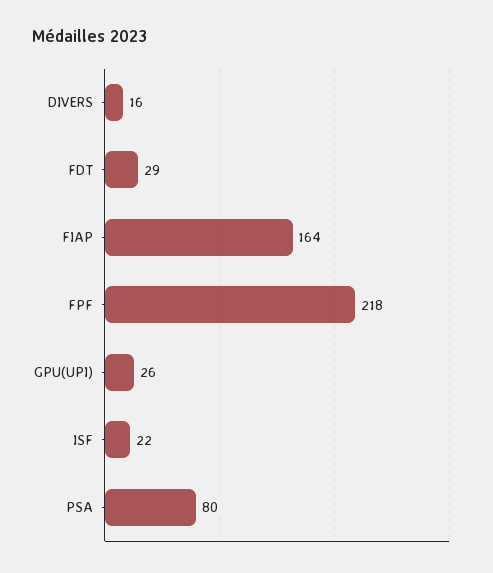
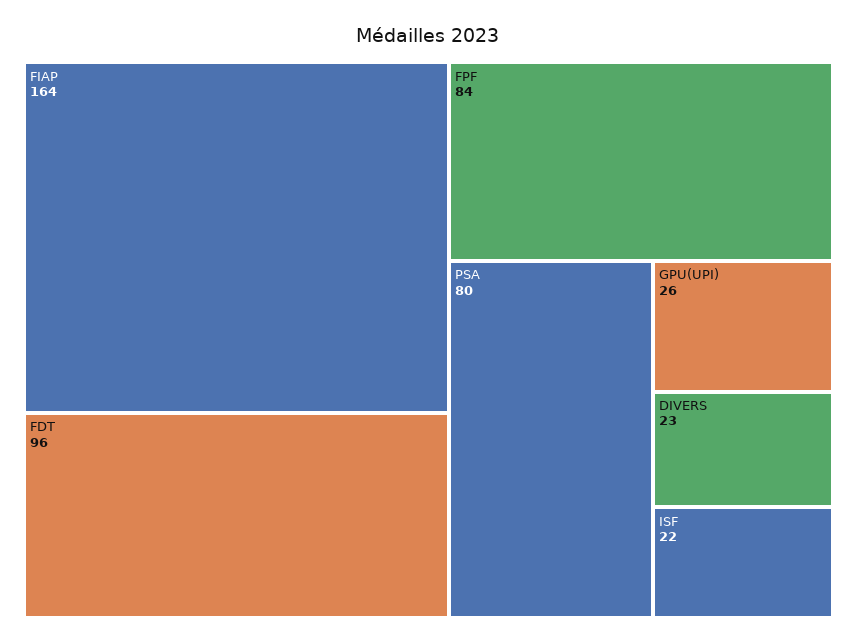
  {
-   "DIVERS": 16,
+   "DIVERS": 23,
-   "FDT": 29,
+   "FDT": 96,
    "FIAP": 164,
-   "FPF": 218,
+   "FPF": 84,
    "GPU(UPI)": 26,
    "ISF": 22,
    "PSA": 80
  }

